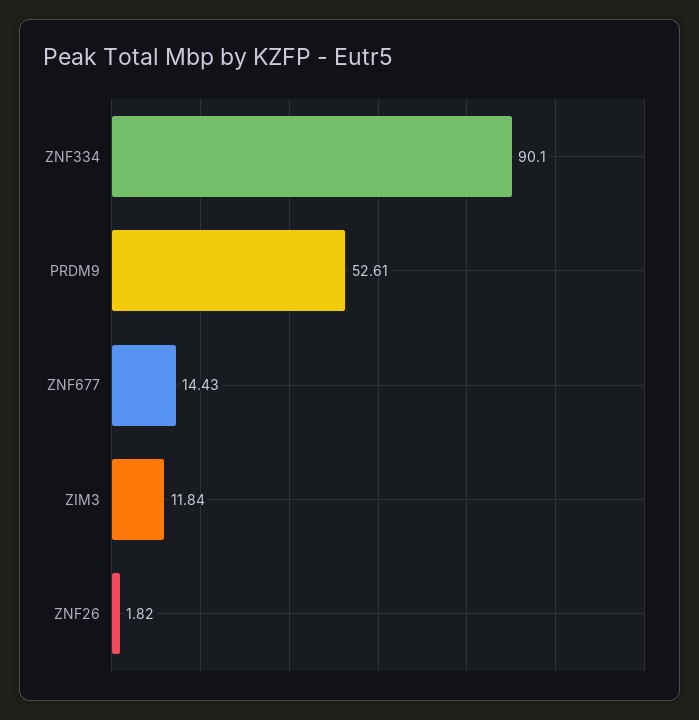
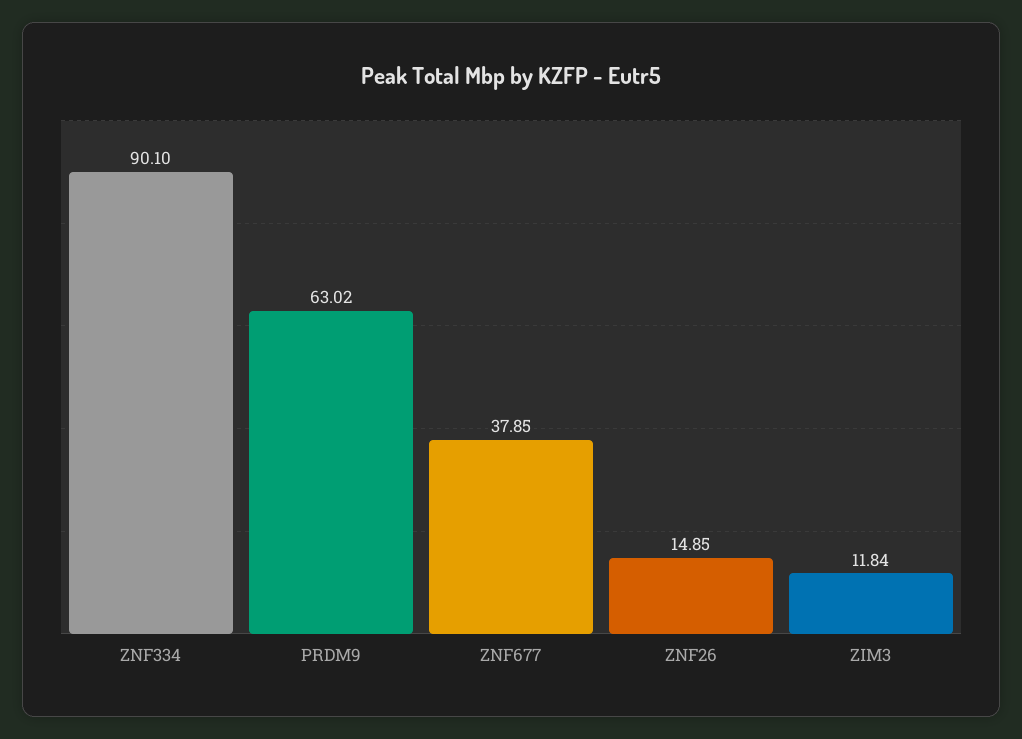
  {
    "ZNF334": 90.1,
-   "PRDM9": 52.61,
+   "PRDM9": 63.02,
-   "ZNF677": 14.43,
+   "ZNF677": 37.85,
    "ZIM3": 11.84,
-   "ZNF26": 1.82
+   "ZNF26": 14.85
  }

